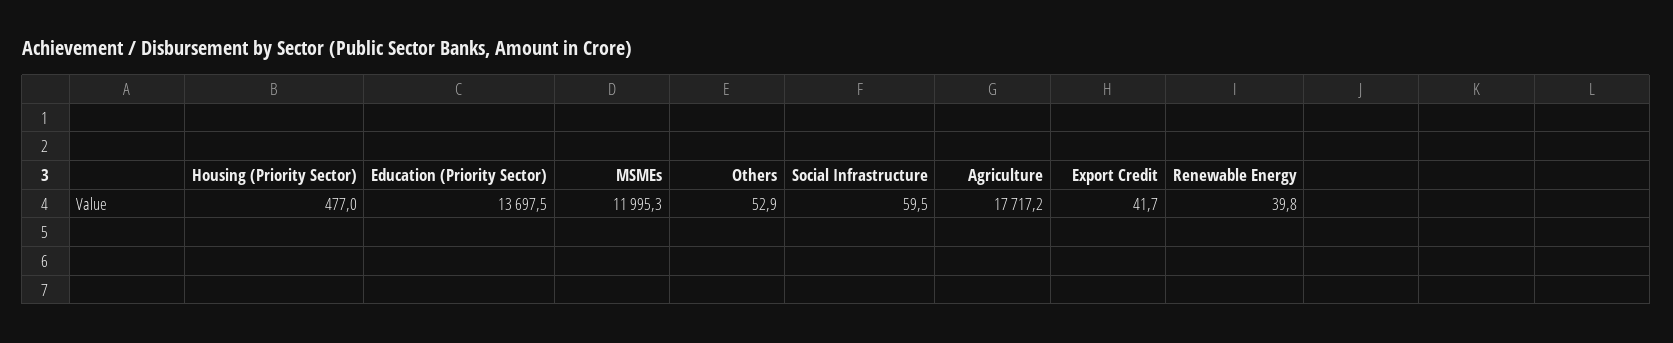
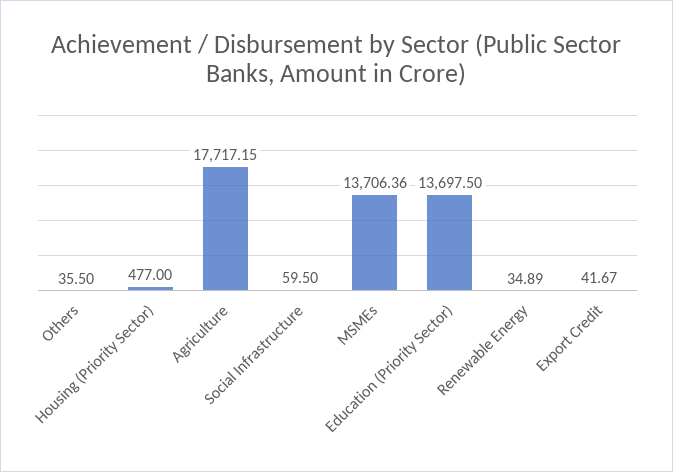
  {
    "Housing (Priority Sector)": 477,
    "Education (Priority Sector)": 13697.5,
-   "MSMEs": 11995.3,
+   "MSMEs": 13706.36,
-   "Others": 52.9,
+   "Others": 35.5,
    "Social Infrastructure": 59.5,
    "Agriculture": 17717.15,
    "Export Credit": 41.67,
-   "Renewable Energy": 39.8
+   "Renewable Energy": 34.89
  }

